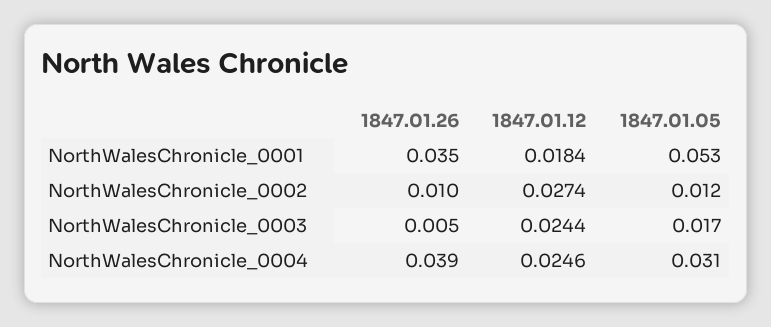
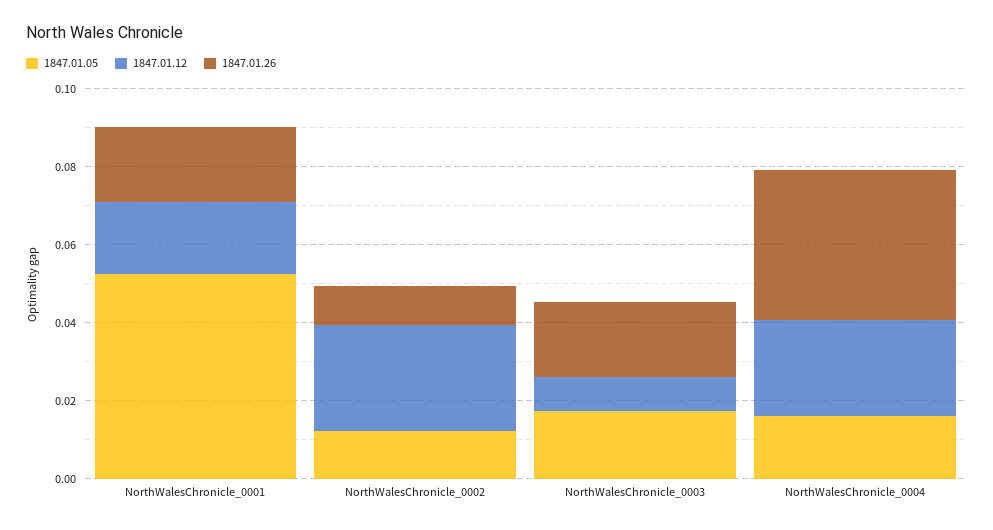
  {
    "1847.01.26": {
-     "NorthWalesChronicle_0001": 0.035,
+     "NorthWalesChronicle_0001": 0.02,
      "NorthWalesChronicle_0002": 0.01,
-     "NorthWalesChronicle_0003": 0.005,
+     "NorthWalesChronicle_0003": 0.02,
      "NorthWalesChronicle_0004": 0.039
    },
    "1847.01.12": {
      "NorthWalesChronicle_0001": 0.0184,
      "NorthWalesChronicle_0002": 0.0274,
-     "NorthWalesChronicle_0003": 0.0244,
+     "NorthWalesChronicle_0003": 0.01,
      "NorthWalesChronicle_0004": 0.0246
    },
    "1847.01.05": {
      "NorthWalesChronicle_0001": 0.053,
      "NorthWalesChronicle_0002": 0.012,
      "NorthWalesChronicle_0003": 0.017,
-     "NorthWalesChronicle_0004": 0.031
+     "NorthWalesChronicle_0004": 0.015
    }
  }

